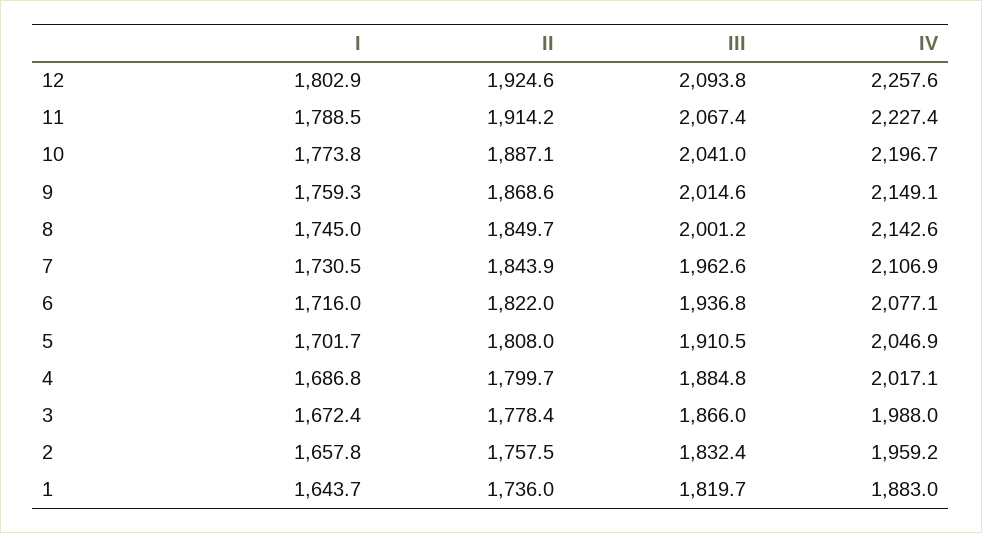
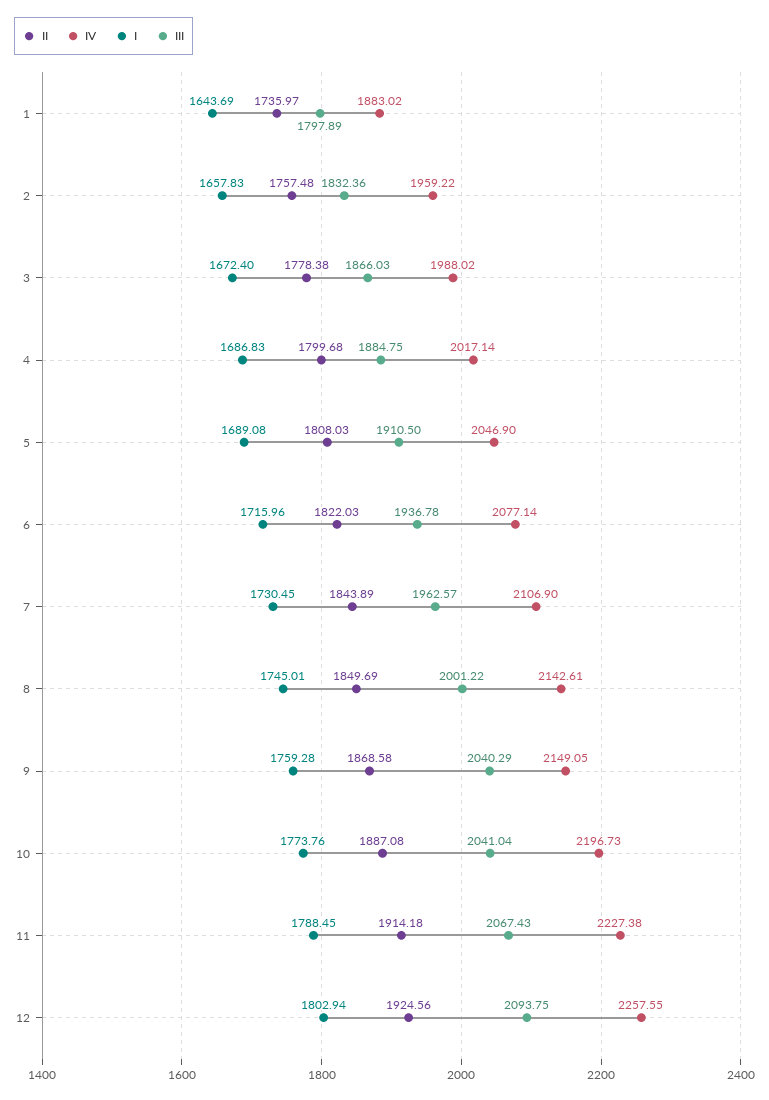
  {
    "I": {
      "12": 1802.94,
      "11": 1788.45,
      "10": 1773.76,
      "9": 1759.28,
      "8": 1745.01,
      "7": 1730.45,
      "6": 1715.96,
-     "5": 1701.7,
+     "5": 1689.08,
      "4": 1686.83,
      "3": 1672.4,
      "2": 1657.83,
      "1": 1643.69
    },
    "II": {
      "12": 1924.56,
      "11": 1914.18,
      "10": 1887.08,
      "9": 1868.58,
      "8": 1849.69,
      "7": 1843.89,
      "6": 1822.03,
      "5": 1808.03,
      "4": 1799.68,
      "3": 1778.38,
      "2": 1757.48,
      "1": 1735.97
    },
    "III": {
      "12": 2093.75,
      "11": 2067.43,
      "10": 2041.04,
-     "9": 2014.6,
+     "9": 2040.29,
      "8": 2001.22,
      "7": 1962.57,
      "6": 1936.78,
      "5": 1910.5,
      "4": 1884.75,
      "3": 1866.03,
      "2": 1832.36,
-     "1": 1819.7
+     "1": 1797.89
    },
    "IV": {
      "12": 2257.55,
      "11": 2227.38,
      "10": 2196.73,
      "9": 2149.05,
      "8": 2142.61,
      "7": 2106.9,
      "6": 2077.14,
      "5": 2046.9,
      "4": 2017.14,
      "3": 1988.02,
      "2": 1959.22,
      "1": 1883.02
    }
  }

